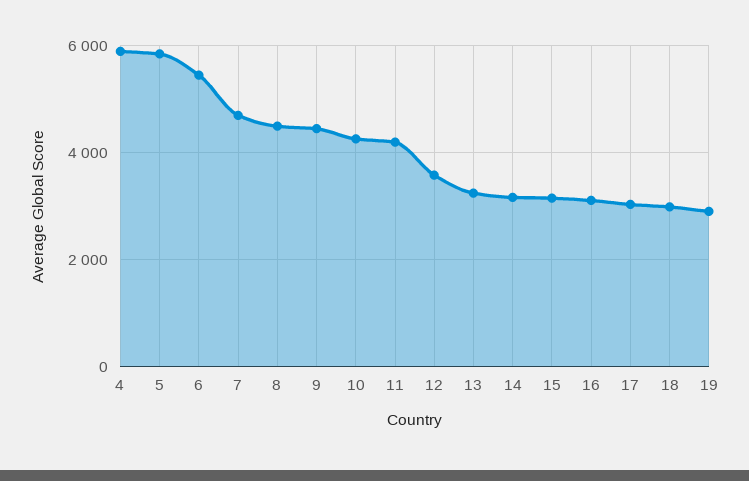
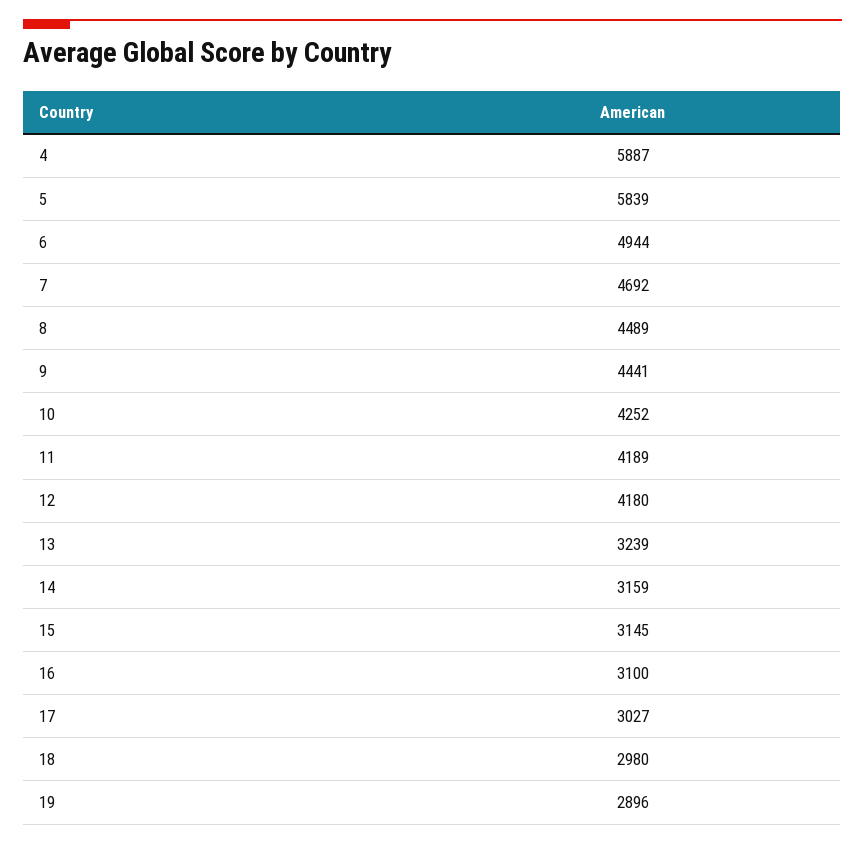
  {
    "4": 5887,
    "5": 5839,
-   "6": 5400,
+   "6": 4944,
    "7": 4692,
    "8": 4489,
    "9": 4441,
    "10": 4252,
    "11": 4189,
-   "12": 3600,
+   "12": 4180,
    "13": 3239,
    "14": 3159,
    "15": 3145,
    "16": 3100,
    "17": 3027,
    "18": 2980,
    "19": 2896
  }

